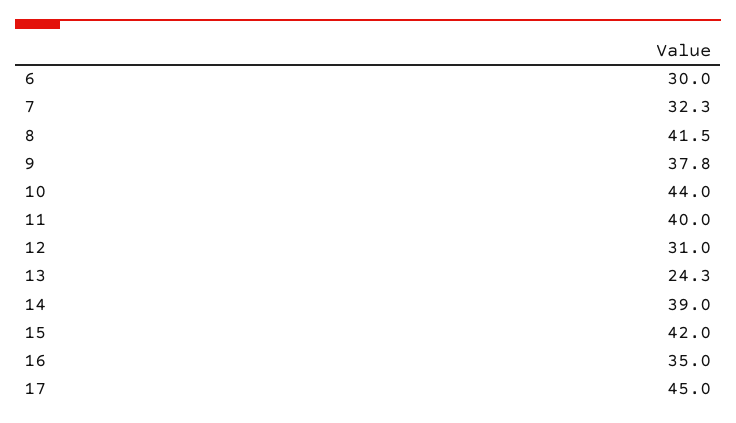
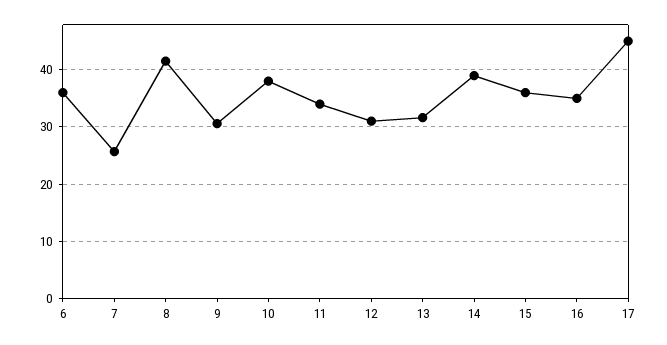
  {
-   "6": 30,
+   "6": 36,
-   "7": 32.3,
+   "7": 26,
    "8": 41.5,
-   "9": 37.8,
+   "9": 30,
-   "10": 44,
+   "10": 38,
-   "11": 40,
+   "11": 34,
    "12": 31,
-   "13": 24.3,
+   "13": 32,
    "14": 39,
-   "15": 42,
+   "15": 36,
    "16": 35,
    "17": 45
  }

